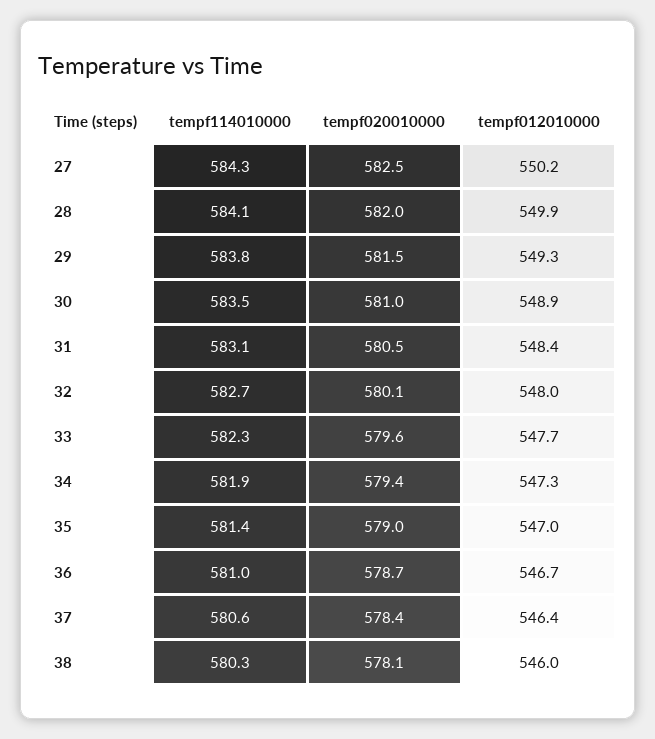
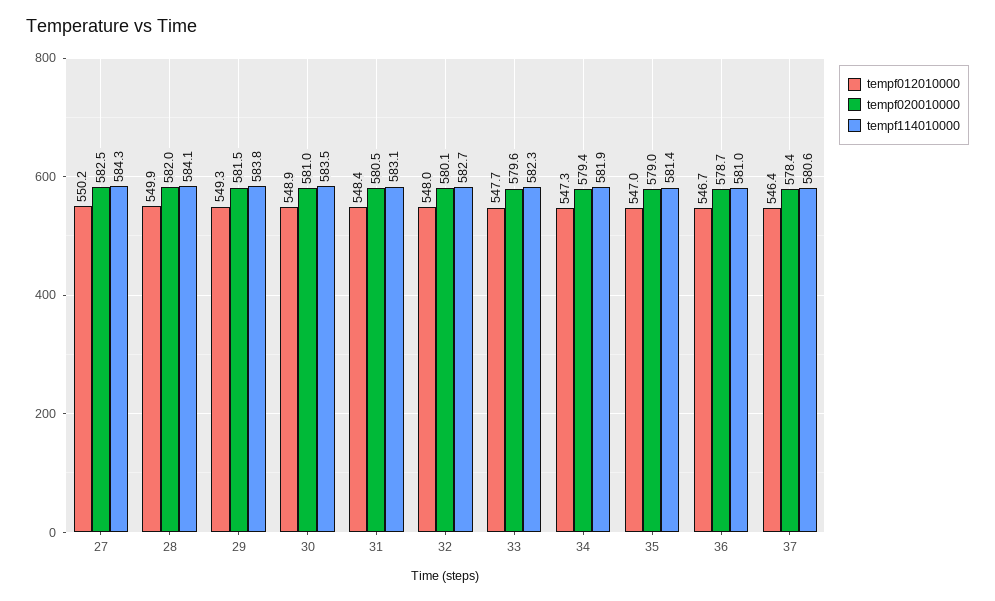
  {
    "tempf114010000": {
      "27": 584.3,
      "28": 584.1,
      "29": 583.8,
      "30": 583.5,
      "31": 583.1,
      "32": 582.7,
      "33": 582.3,
      "34": 581.9,
      "35": 581.4,
      "36": 581,
-     "37": 580.6,
+     "37": 580.6
-     "38": 580.3
    },
    "tempf020010000": {
      "27": 582.5,
      "28": 582,
      "29": 581.5,
      "30": 581,
      "31": 580.5,
      "32": 580.1,
      "33": 579.6,
      "34": 579.4,
      "35": 579,
      "36": 578.7,
-     "37": 578.4,
+     "37": 578.4
-     "38": 578.1
    },
    "tempf012010000": {
      "27": 550.2,
      "28": 549.9,
      "29": 549.3,
      "30": 548.9,
      "31": 548.4,
      "32": 548,
      "33": 547.7,
      "34": 547.3,
      "35": 547,
      "36": 546.7,
-     "37": 546.4,
+     "37": 546.4
-     "38": 546
    }
  }

